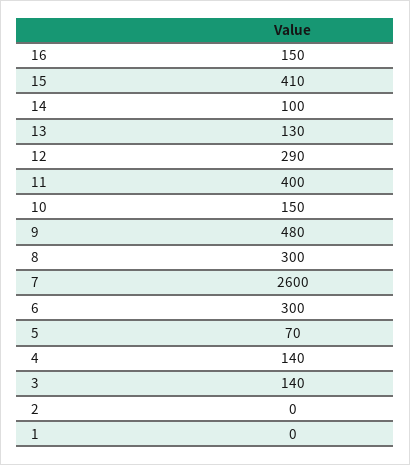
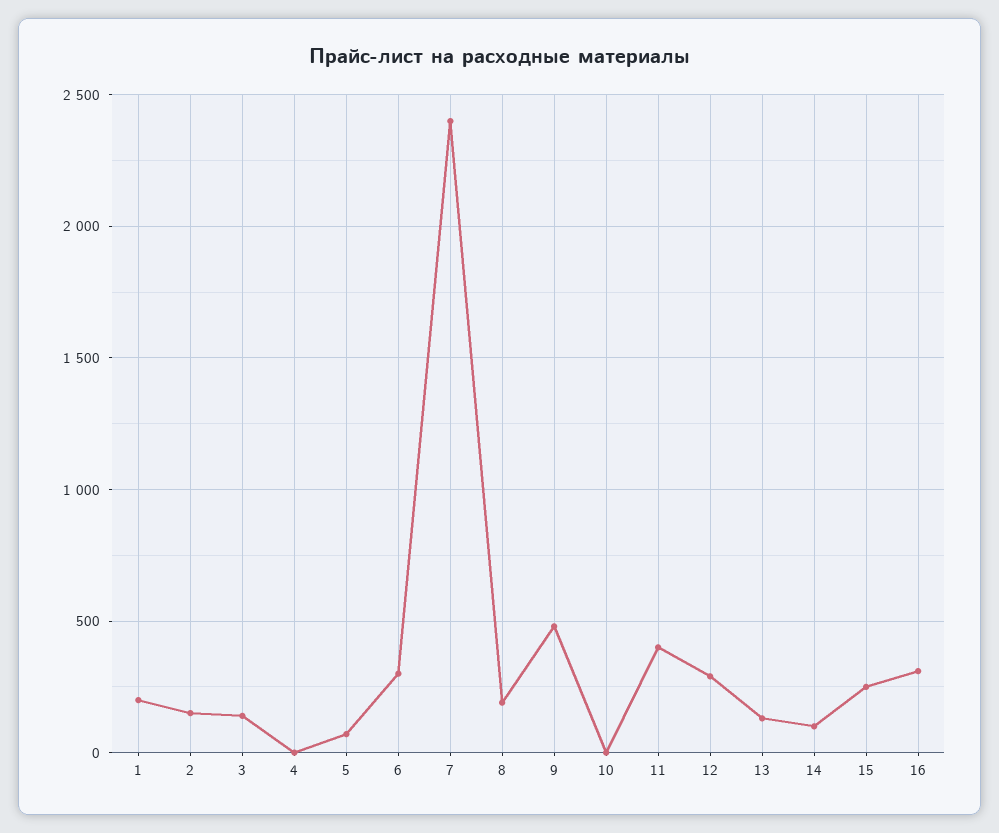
  {
-   "16": 150,
+   "16": 300,
-   "15": 410,
+   "15": 250,
    "14": 100,
    "13": 130,
    "12": 290,
    "11": 400,
-   "10": 150,
+   "10": 0,
    "9": 480,
-   "8": 300,
+   "8": 200,
-   "7": 2600,
+   "7": 2400,
    "6": 300,
    "5": 70,
-   "4": 140,
+   "4": 0,
    "3": 140,
-   "2": 0,
+   "2": 150,
-   "1": 0
+   "1": 200
  }

